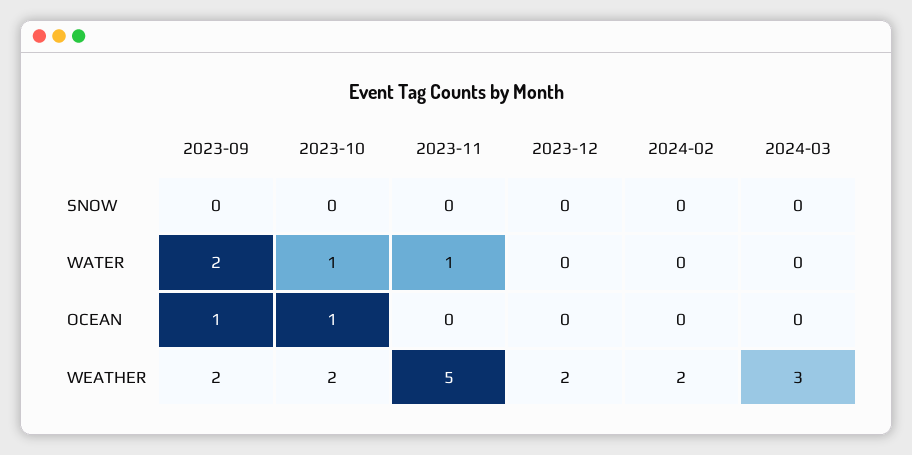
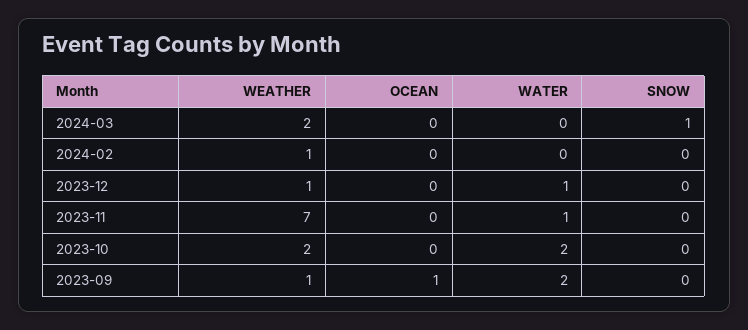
  {
    "2023-09": {
      "SNOW": 0,
      "WATER": 2,
      "OCEAN": 1,
-     "WEATHER": 2
+     "WEATHER": 1
    },
    "2023-10": {
      "SNOW": 0,
-     "WATER": 1,
+     "WATER": 2,
-     "OCEAN": 1,
+     "OCEAN": 0,
      "WEATHER": 2
    },
    "2023-11": {
      "SNOW": 0,
      "WATER": 1,
      "OCEAN": 0,
-     "WEATHER": 5
+     "WEATHER": 7
    },
    "2023-12": {
      "SNOW": 0,
-     "WATER": 0,
+     "WATER": 1,
      "OCEAN": 0,
-     "WEATHER": 2
+     "WEATHER": 1
    },
    "2024-02": {
      "SNOW": 0,
      "WATER": 0,
      "OCEAN": 0,
-     "WEATHER": 2
+     "WEATHER": 1
    },
    "2024-03": {
-     "SNOW": 0,
+     "SNOW": 1,
      "WATER": 0,
      "OCEAN": 0,
-     "WEATHER": 3
+     "WEATHER": 2
    }
  }

